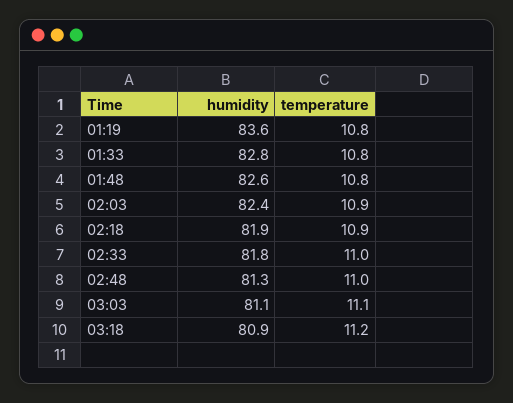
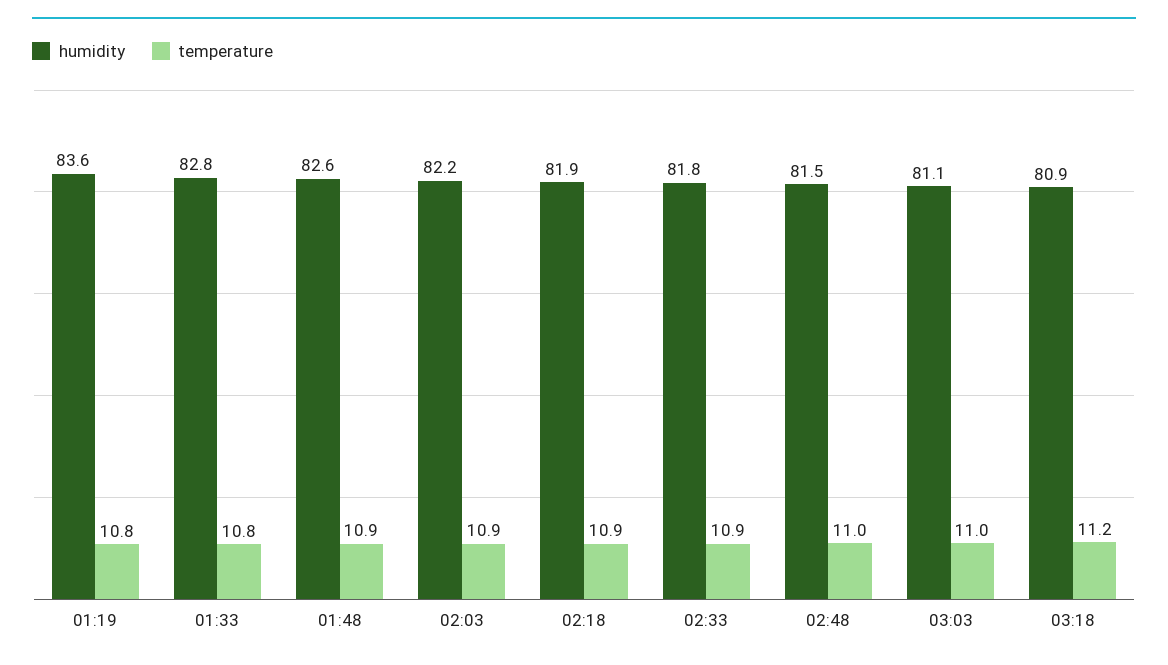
  {
    "humidity": {
      "01:19": 83.6,
      "01:33": 82.8,
      "01:48": 82.6,
-     "02:03": 82.4,
+     "02:03": 82.2,
      "02:18": 81.9,
      "02:33": 81.8,
-     "02:48": 81.3,
+     "02:48": 81.5,
      "03:03": 81.1,
      "03:18": 80.9
    },
    "temperature": {
      "01:19": 10.8,
      "01:33": 10.8,
-     "01:48": 10.8,
+     "01:48": 10.9,
      "02:03": 10.9,
      "02:18": 10.9,
-     "02:33": 11,
+     "02:33": 10.9,
      "02:48": 11,
-     "03:03": 11.1,
+     "03:03": 11,
      "03:18": 11.2
    }
  }

